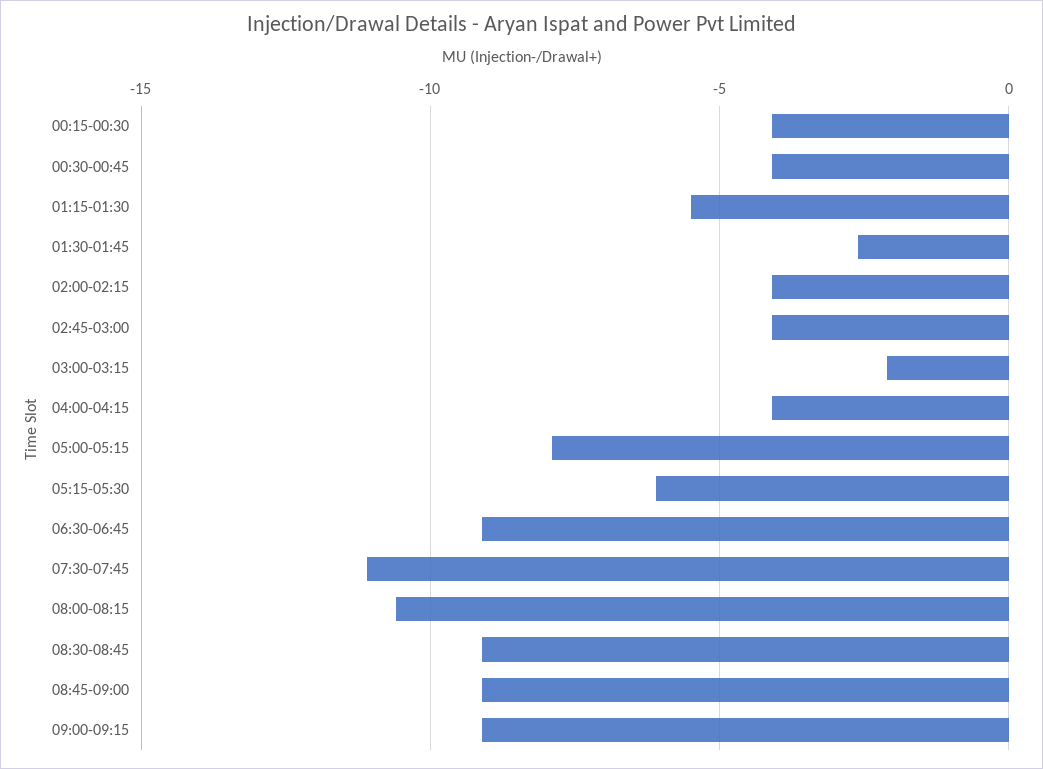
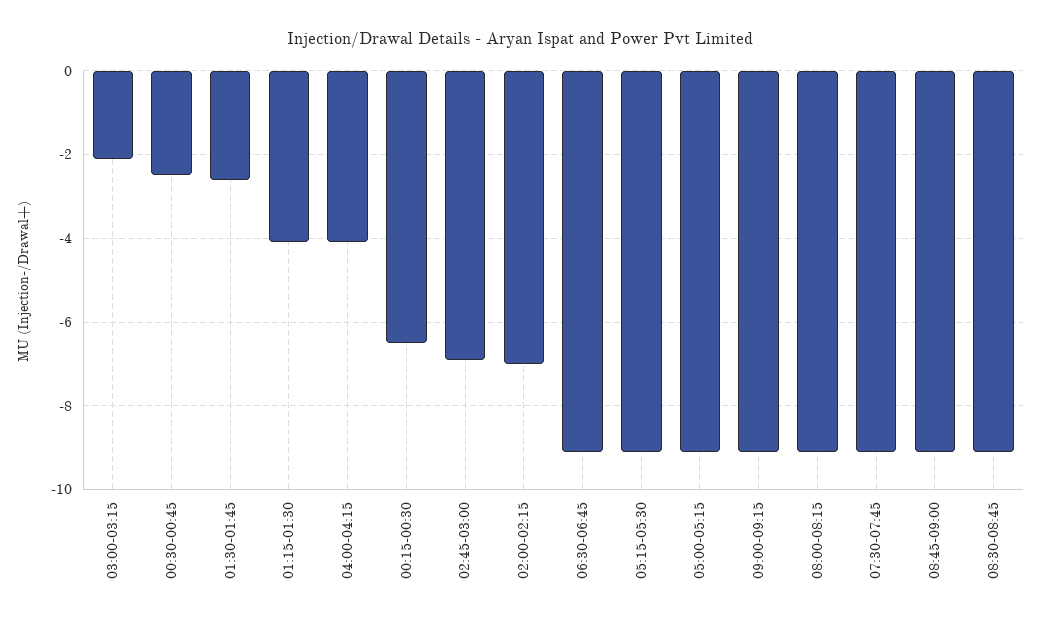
  {
-   "00:15-00:30": -4,
+   "00:15-00:30": -6.5,
-   "00:30-00:45": -4,
+   "00:30-00:45": -2.5,
-   "01:15-01:30": -5.5,
+   "01:15-01:30": -4,
    "01:30-01:45": -2.5,
-   "02:00-02:15": -4,
+   "02:00-02:15": -7,
-   "02:45-03:00": -4,
+   "02:45-03:00": -7,
    "03:00-03:15": -2,
    "04:00-04:15": -4,
-   "05:00-05:15": -8,
+   "05:00-05:15": -9,
-   "05:15-05:30": -6,
+   "05:15-05:30": -9,
    "06:30-06:45": -9,
-   "07:30-07:45": -11,
+   "07:30-07:45": -9,
-   "08:00-08:15": -10.5,
+   "08:00-08:15": -9,
    "08:30-08:45": -9,
    "08:45-09:00": -9,
    "09:00-09:15": -9
  }

